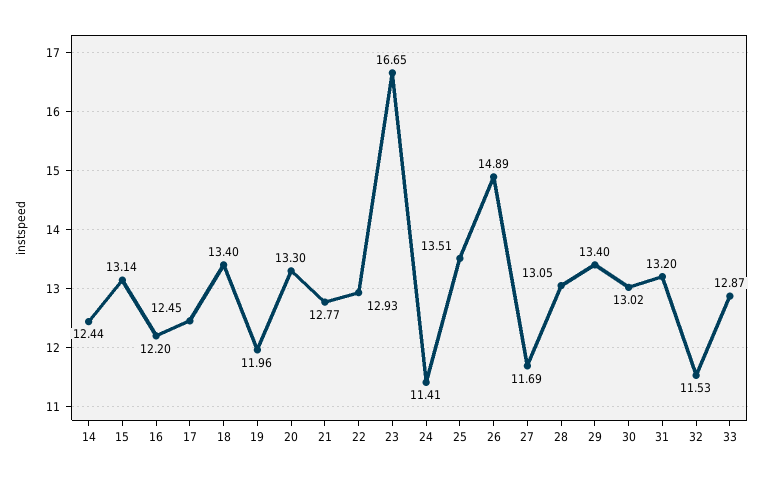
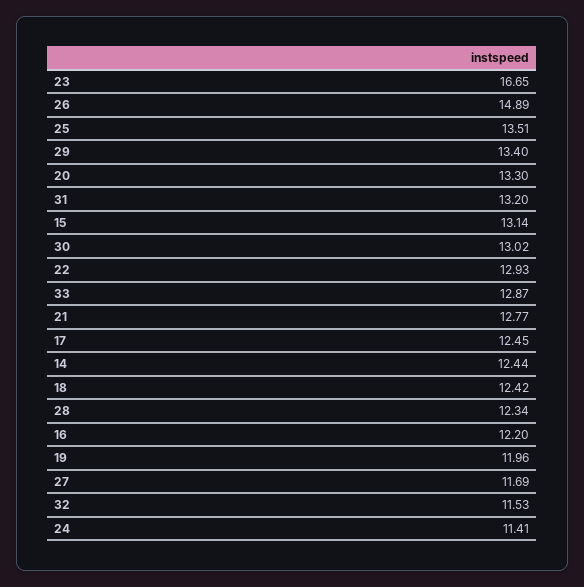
  {
    "14": 12.44,
    "15": 13.14,
    "16": 12.2,
    "17": 12.45,
-   "18": 13.4,
+   "18": 12.42,
    "19": 11.96,
    "20": 13.3,
    "21": 12.77,
    "22": 12.93,
    "23": 16.65,
    "24": 11.41,
    "25": 13.51,
    "26": 14.89,
    "27": 11.69,
-   "28": 13.05,
+   "28": 12.34,
    "29": 13.4,
    "30": 13.02,
    "31": 13.2,
    "32": 11.53,
    "33": 12.87
  }

